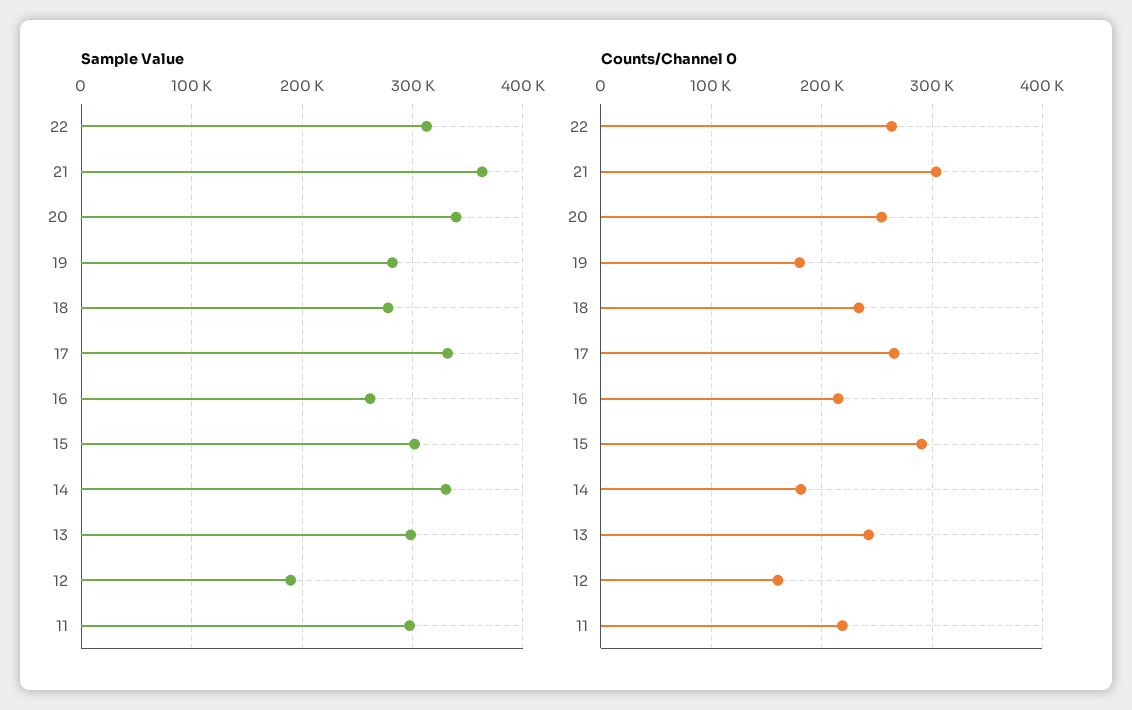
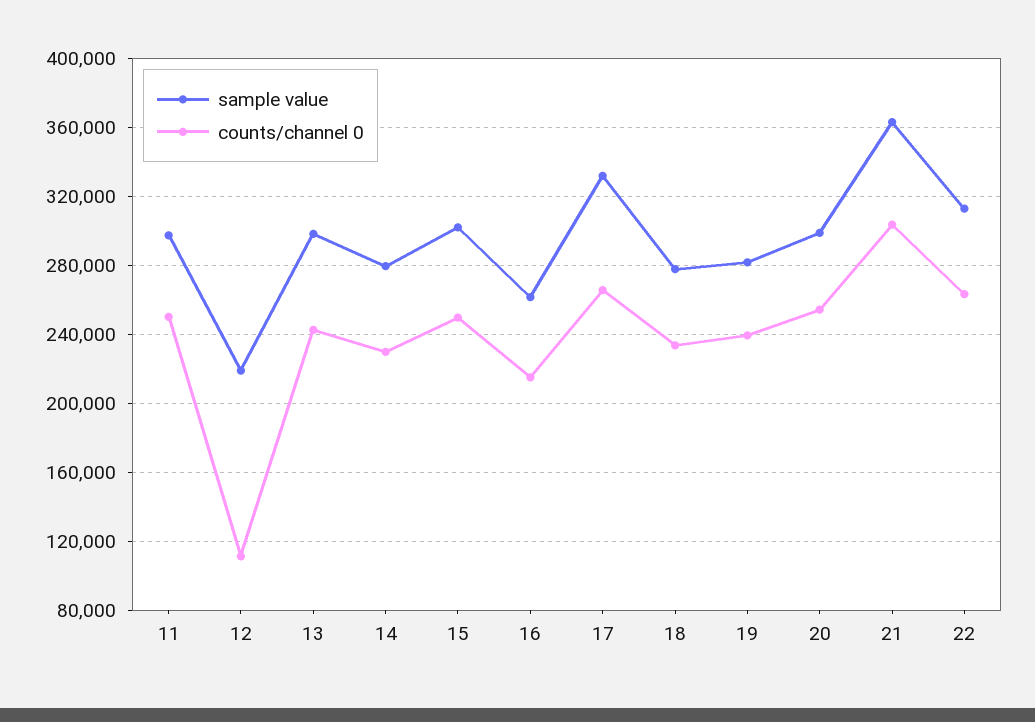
  {
    "Sample Value": {
      "22": 315000,
      "21": 365000,
-     "20": 340000,
+     "20": 300000,
      "19": 280000,
      "18": 280000,
      "17": 330000,
      "16": 260000,
      "15": 300000,
-     "14": 330000,
+     "14": 280000,
      "13": 300000,
-     "12": 190000,
+     "12": 220000,
      "11": 295000
    },
    "Counts/Channel 0": {
      "22": 265000,
      "21": 305000,
      "20": 255000,
-     "19": 180000,
+     "19": 240000,
      "18": 235000,
      "17": 265000,
      "16": 215000,
-     "15": 290000,
+     "15": 250000,
-     "14": 180000,
+     "14": 230000,
      "13": 245000,
-     "12": 160000,
+     "12": 110000,
-     "11": 220000
+     "11": 250000
    }
  }

